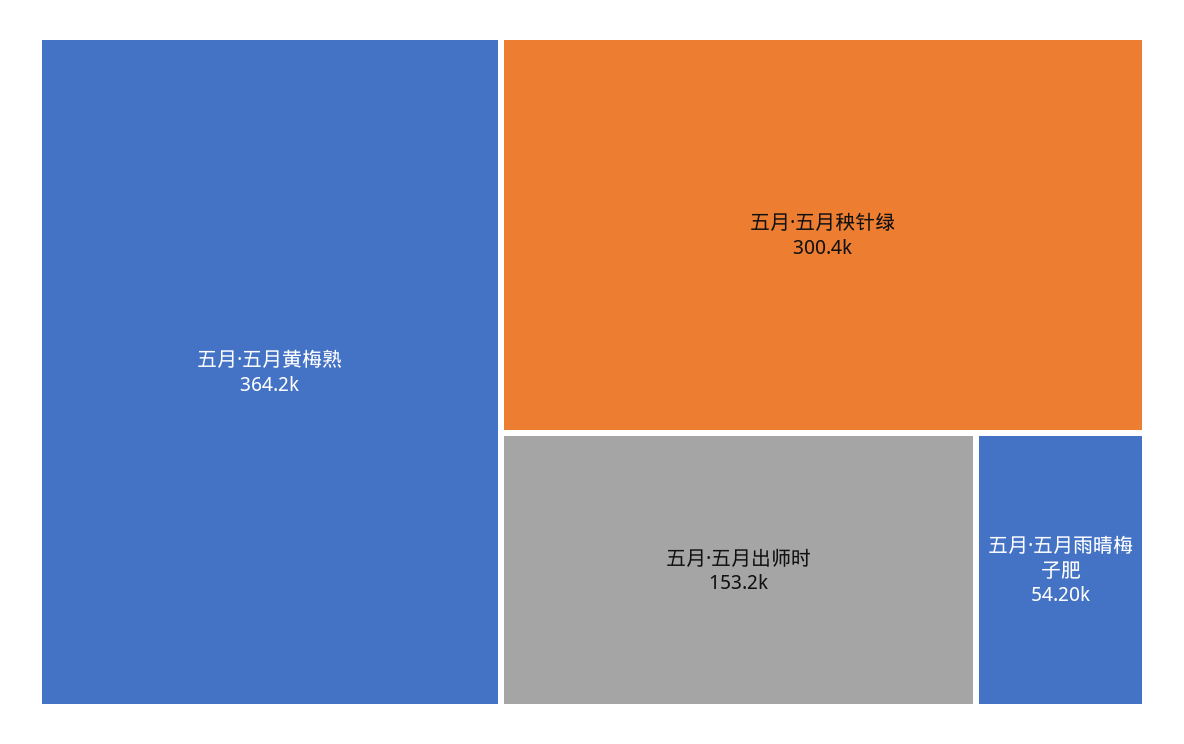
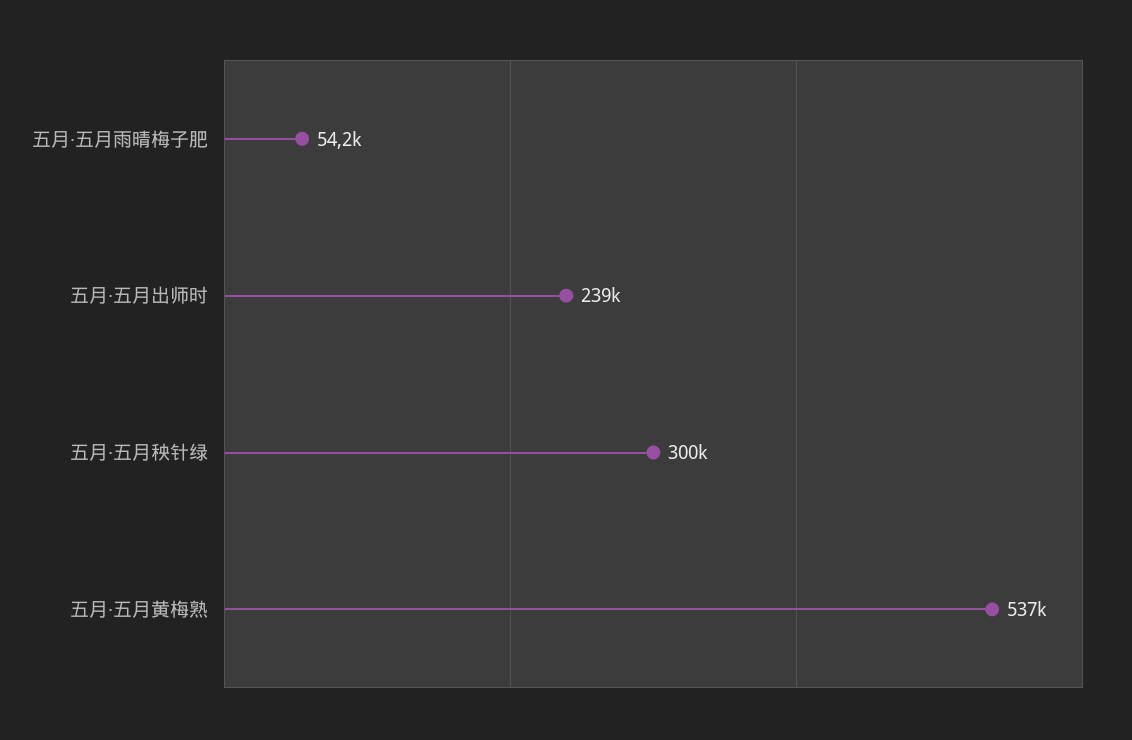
  {
-   "五月·五月黄梅熟": 364200,
+   "五月·五月黄梅熟": 537000,
    "五月·五月秧针绿": 300400,
-   "五月·五月出师时": 153200,
+   "五月·五月出师时": 239000,
    "五月·五月雨晴梅子肥": 54200
  }

